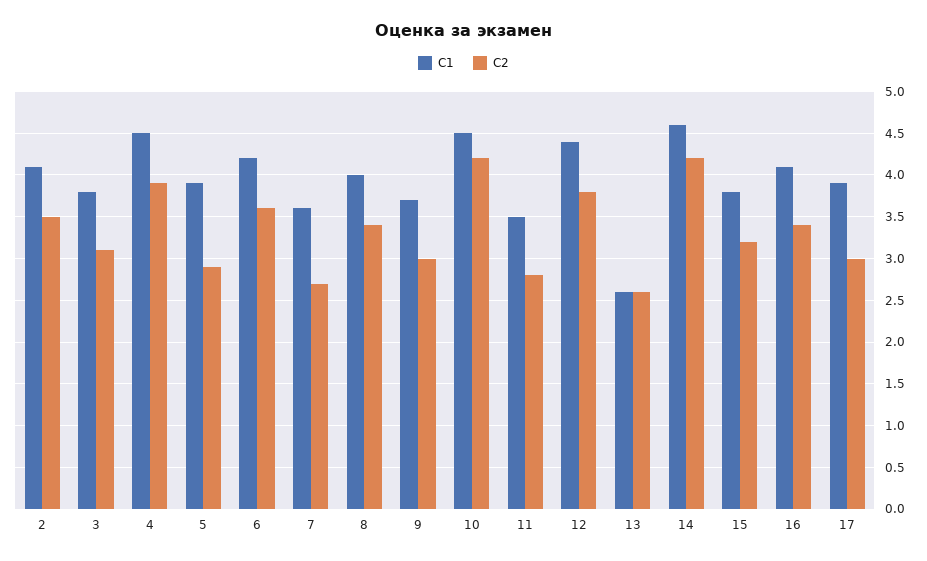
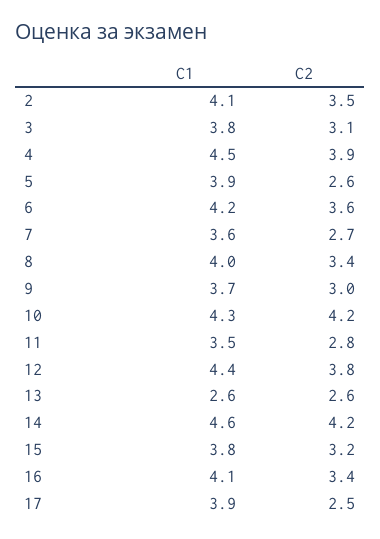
  {
    "C1": {
      "2": 4.1,
      "3": 3.8,
      "4": 4.5,
      "5": 3.9,
      "6": 4.2,
      "7": 3.6,
      "8": 4,
      "9": 3.7,
-     "10": 4.5,
+     "10": 4.3,
      "11": 3.5,
      "12": 4.4,
      "13": 2.6,
      "14": 4.6,
      "15": 3.8,
      "16": 4.1,
      "17": 3.9
    },
    "C2": {
      "2": 3.5,
      "3": 3.1,
      "4": 3.9,
-     "5": 2.9,
+     "5": 2.6,
      "6": 3.6,
      "7": 2.7,
      "8": 3.4,
      "9": 3,
      "10": 4.2,
      "11": 2.8,
      "12": 3.8,
      "13": 2.6,
      "14": 4.2,
      "15": 3.2,
      "16": 3.4,
-     "17": 3
+     "17": 2.5
    }
  }

